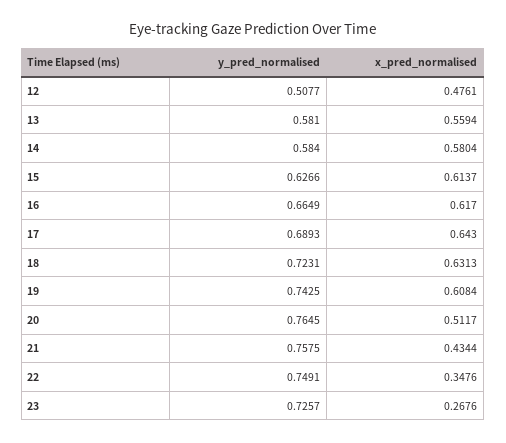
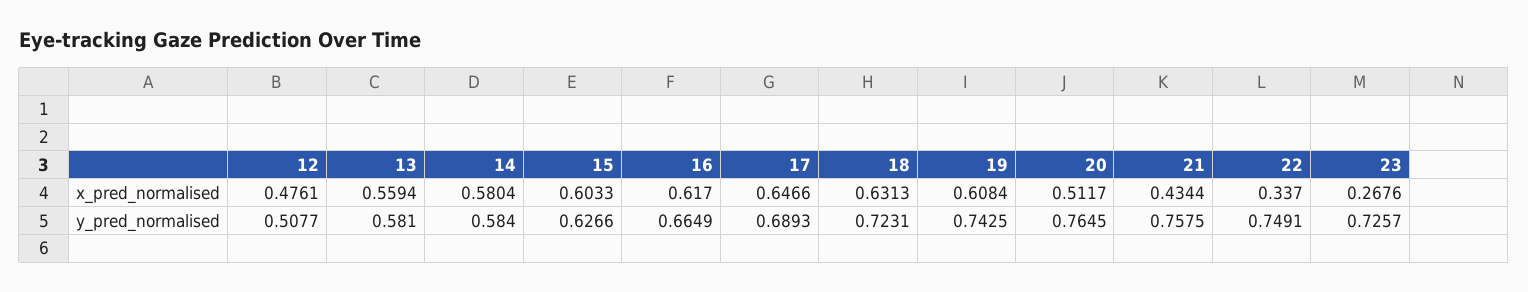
  {
    "y_pred_normalised": {
      "12": 0.5077,
      "13": 0.581,
      "14": 0.584,
      "15": 0.6266,
      "16": 0.6649,
      "17": 0.6893,
      "18": 0.7231,
      "19": 0.7425,
      "20": 0.7645,
      "21": 0.7575,
      "22": 0.7491,
      "23": 0.7257
    },
    "x_pred_normalised": {
      "12": 0.4761,
      "13": 0.5594,
      "14": 0.5804,
-     "15": 0.6137,
+     "15": 0.6033,
      "16": 0.617,
-     "17": 0.643,
+     "17": 0.6466,
      "18": 0.6313,
      "19": 0.6084,
      "20": 0.5117,
      "21": 0.4344,
-     "22": 0.3476,
+     "22": 0.337,
      "23": 0.2676
    }
  }

